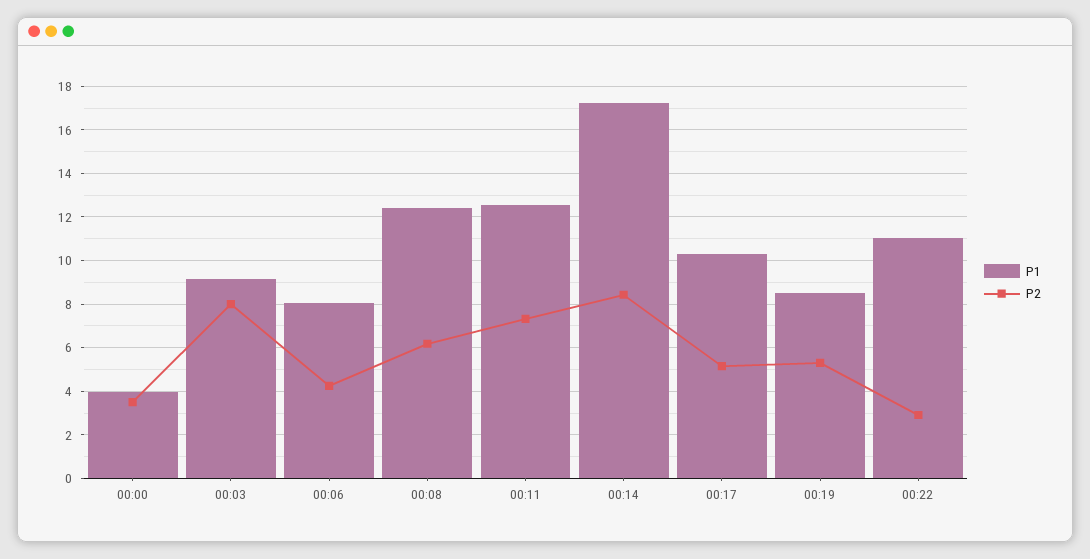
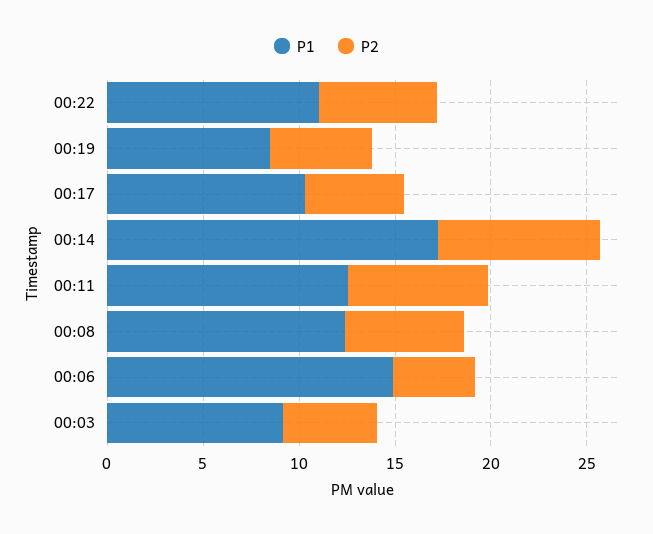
  {
    "P1": {
-     "00:00": 4,
      "00:03": 9,
-     "00:06": 8,
+     "00:06": 15,
      "00:08": 12.5,
      "00:11": 12.5,
      "00:14": 17.5,
      "00:17": 10.5,
      "00:19": 8.5,
      "00:22": 11
    },
    "P2": {
-     "00:00": 3.5,
-     "00:03": 8,
+     "00:03": 5,
      "00:06": 4.5,
      "00:08": 6,
      "00:11": 7.5,
      "00:14": 8.5,
      "00:17": 5,
      "00:19": 5.5,
-     "00:22": 3
+     "00:22": 6
    }
  }

